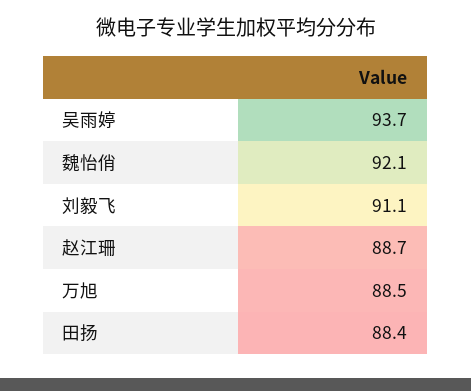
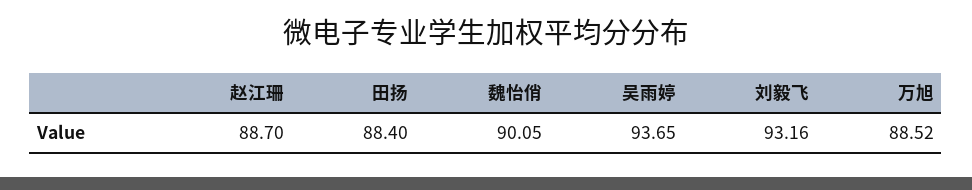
  {
    "吴雨婷": 93.65,
-   "魏怡俏": 92.1,
+   "魏怡俏": 90.05,
-   "刘毅飞": 91.1,
+   "刘毅飞": 93.16,
    "赵江珊": 88.7,
    "万旭": 88.52,
    "田扬": 88.4
  }

